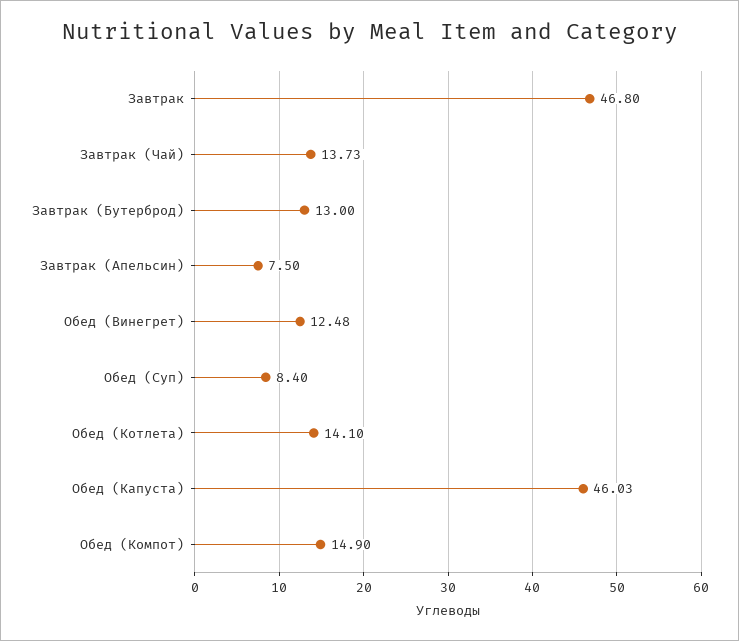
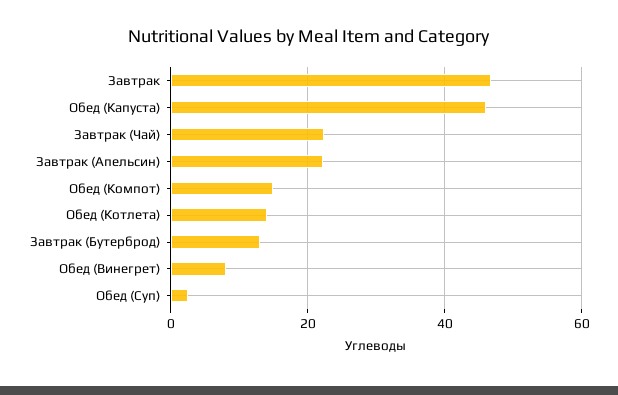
  {
    "Завтрак": 46.8,
-   "Завтрак (Чай)": 13.73,
+   "Завтрак (Чай)": 22,
    "Завтрак (Бутерброд)": 13,
-   "Завтрак (Апельсин)": 7.5,
+   "Завтрак (Апельсин)": 22,
-   "Обед (Винегрет)": 12.48,
+   "Обед (Винегрет)": 8,
-   "Обед (Суп)": 8.4,
+   "Обед (Суп)": 2,
    "Обед (Котлета)": 14.1,
    "Обед (Капуста)": 46.03,
    "Обед (Компот)": 14.9
  }

